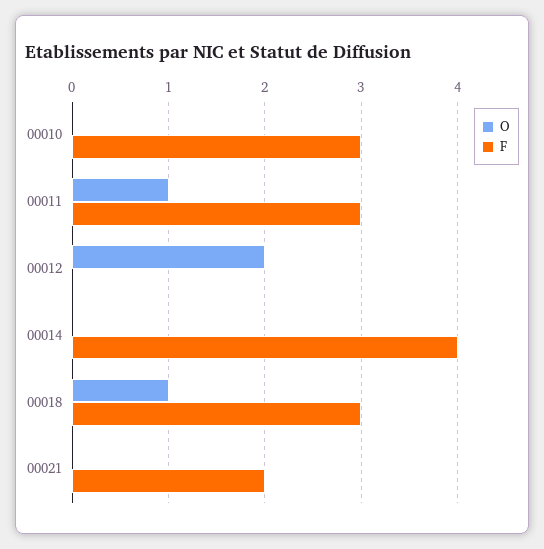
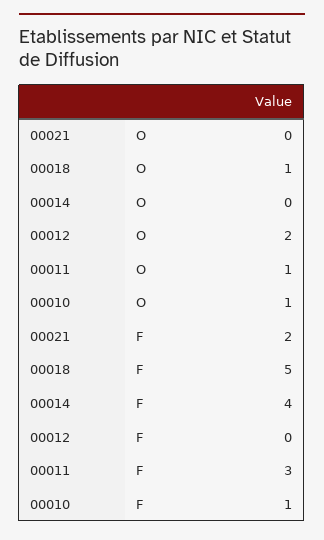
  {
    "O": {
-     "00010": 0,
+     "00010": 1,
      "00011": 1,
      "00012": 2,
      "00014": 0,
      "00018": 1,
      "00021": 0
    },
    "F": {
-     "00010": 3,
+     "00010": 1,
      "00011": 3,
      "00012": 0,
      "00014": 4,
-     "00018": 3,
+     "00018": 5,
      "00021": 2
    }
  }

